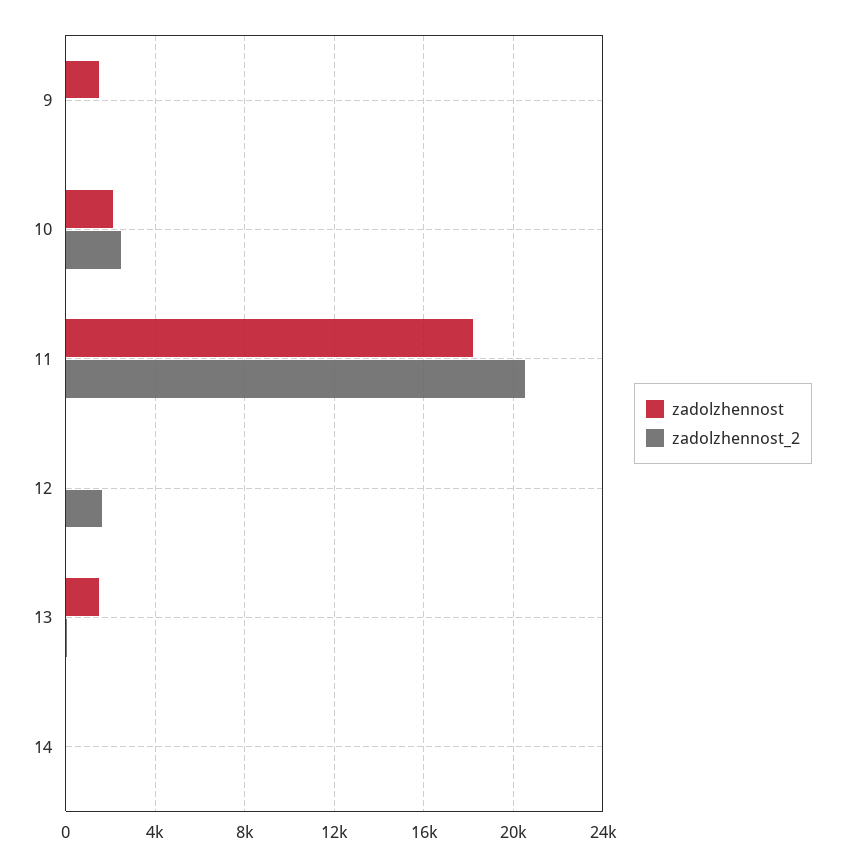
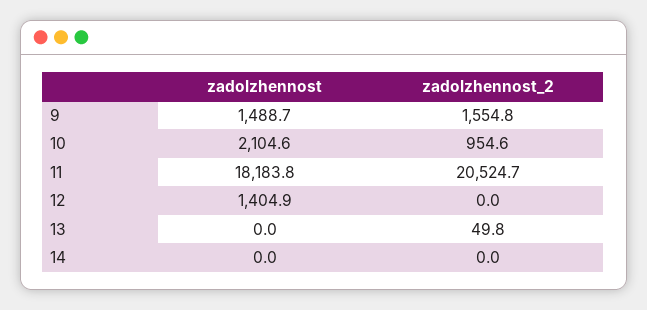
  {
    "zadolzhennost": {
      "9": 1488.7,
      "10": 2104.6,
      "11": 18183.8,
-     "12": 0,
+     "12": 1404.9,
-     "13": 1500,
+     "13": 0,
      "14": 0
    },
    "zadolzhennost_2": {
-     "9": 0,
+     "9": 1554.8,
-     "10": 2500,
+     "10": 954.6,
      "11": 20524.7,
-     "12": 1500,
+     "12": 0,
      "13": 49.8,
      "14": 0
    }
  }

